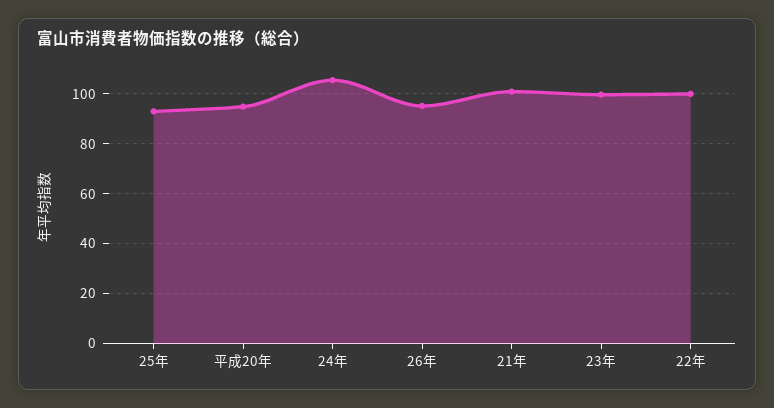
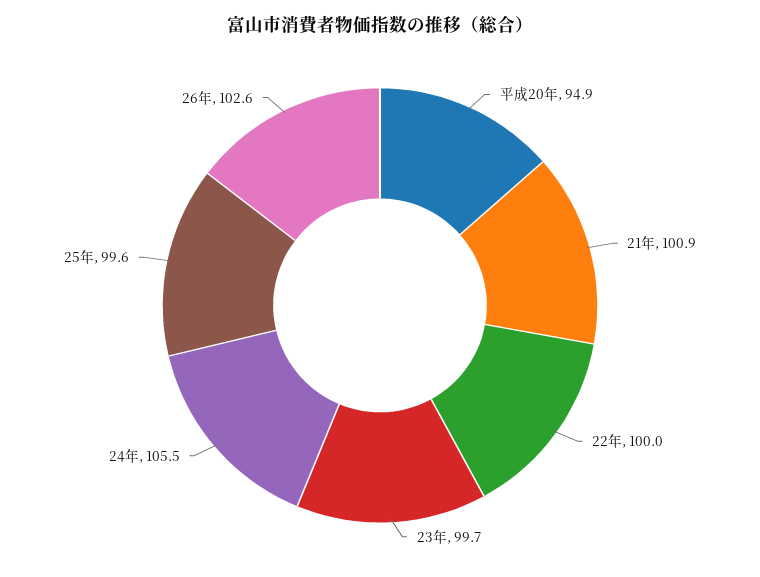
  {
-   "25年": 92.5,
+   "25年": 99.6,
    "平成20年": 94.9,
    "24年": 105.5,
-   "26年": 95,
+   "26年": 102.6,
    "21年": 100.9,
    "23年": 99.7,
    "22年": 100
  }

